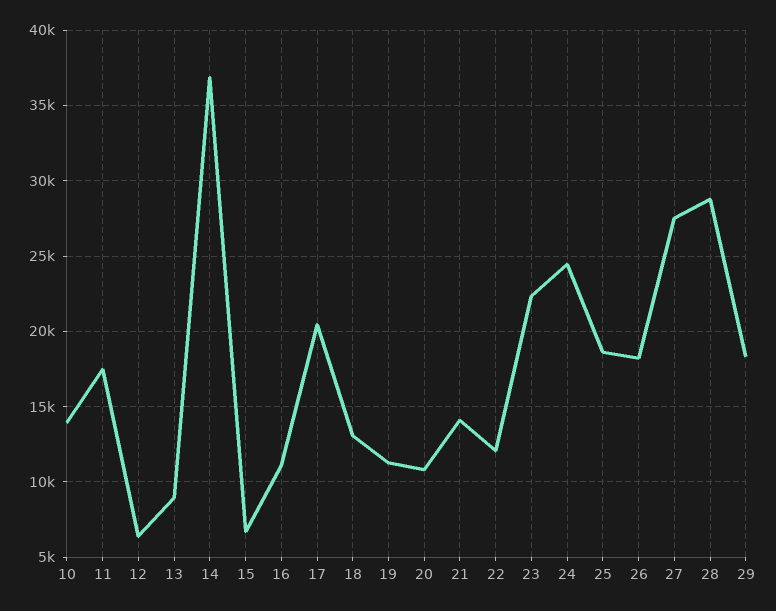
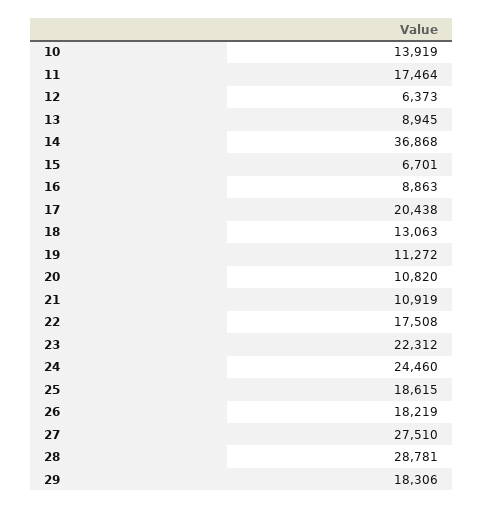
  {
    "10": 13919,
    "11": 17464,
    "12": 6373,
    "13": 8945,
    "14": 36868,
    "15": 6701,
-   "16": 11000,
+   "16": 8863,
    "17": 20438,
    "18": 13063,
    "19": 11272,
    "20": 10820,
-   "21": 14000,
+   "21": 10919,
-   "22": 12000,
+   "22": 17508,
    "23": 22312,
    "24": 24460,
    "25": 18615,
    "26": 18219,
    "27": 27510,
    "28": 28781,
    "29": 18306
  }

